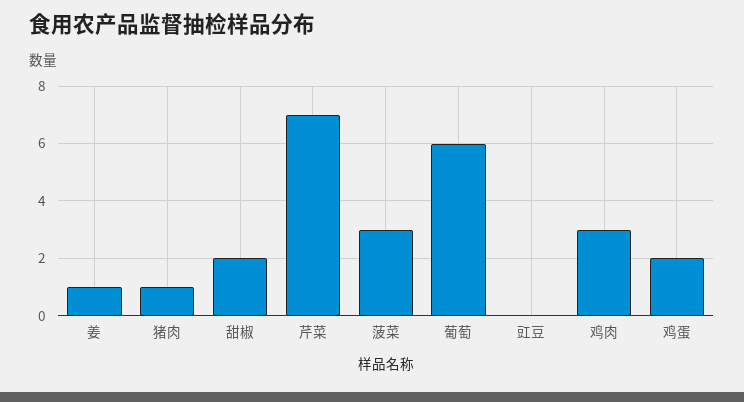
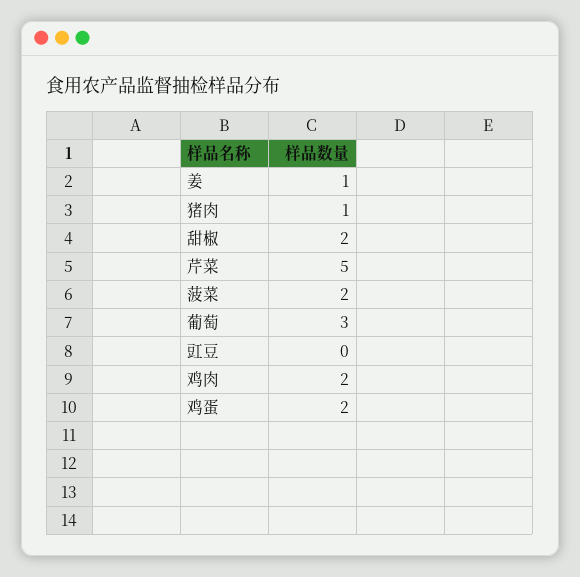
  {
    "姜": 1,
    "猪肉": 1,
    "甜椒": 2,
-   "芹菜": 7,
+   "芹菜": 5,
-   "菠菜": 3,
+   "菠菜": 2,
-   "葡萄": 6,
+   "葡萄": 3,
    "豇豆": 0,
-   "鸡肉": 3,
+   "鸡肉": 2,
    "鸡蛋": 2
  }

